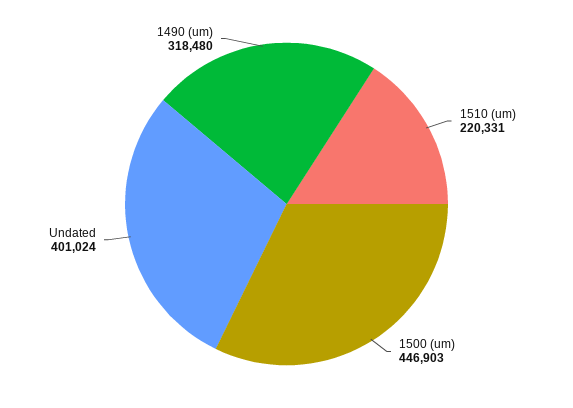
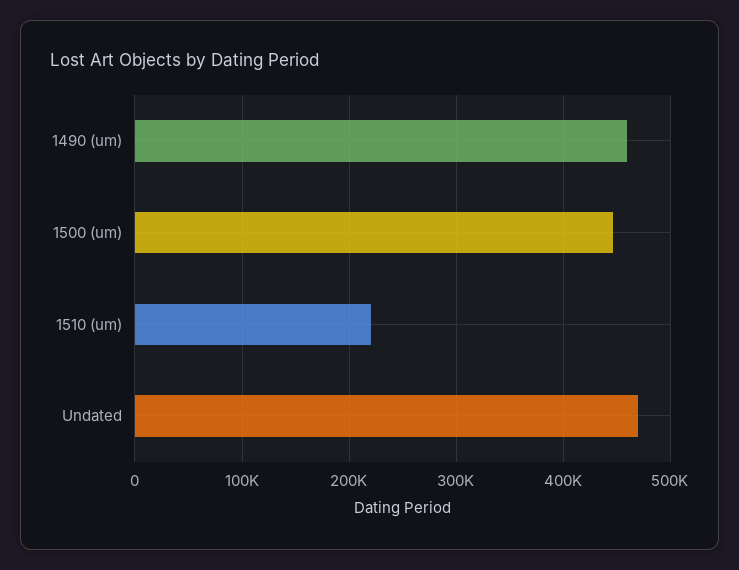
  {
    "1510 (um)": 220331,
    "1500 (um)": 446903,
-   "Undated": 401024,
+   "Undated": 470000,
-   "1490 (um)": 318480
+   "1490 (um)": 460000
  }

